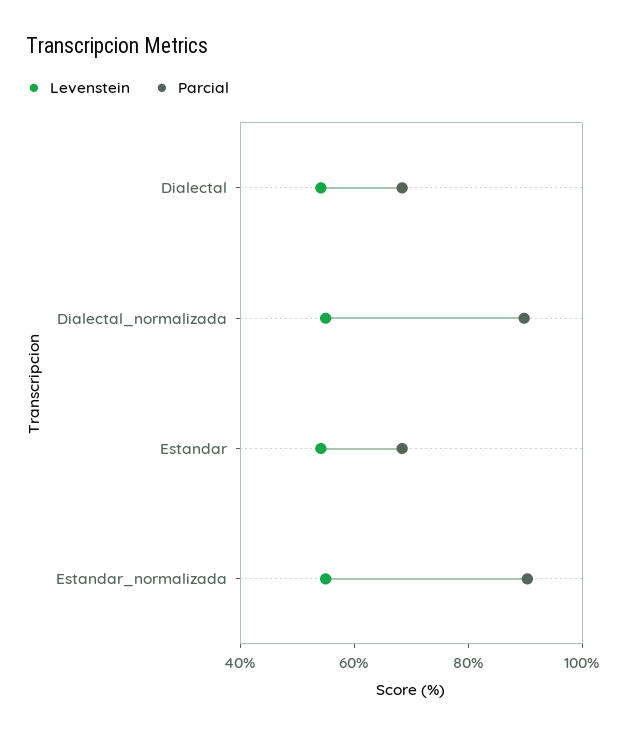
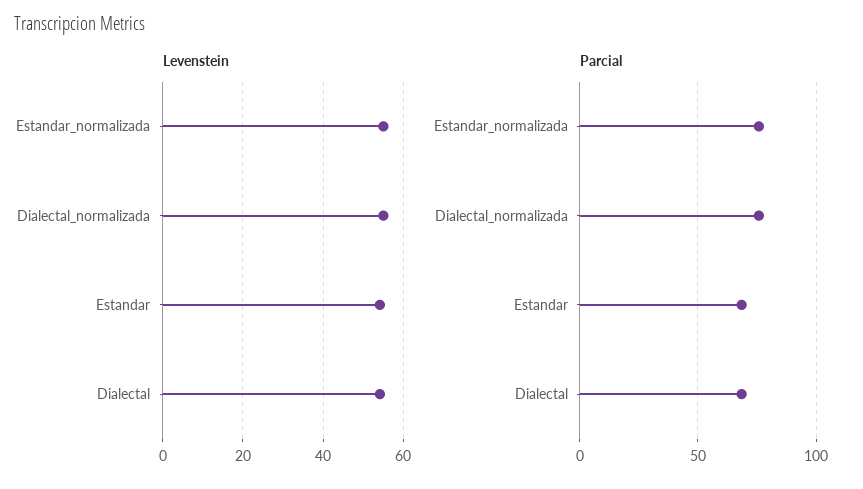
  {
    "Levenstein": {
      "Dialectal": 54,
      "Dialectal_normalizada": 56,
      "Estandar": 54,
      "Estandar_normalizada": 56
    },
    "Parcial": {
      "Dialectal": 70,
-     "Dialectal_normalizada": 90,
+     "Dialectal_normalizada": 75,
      "Estandar": 70,
-     "Estandar_normalizada": 90
+     "Estandar_normalizada": 75
    }
  }

